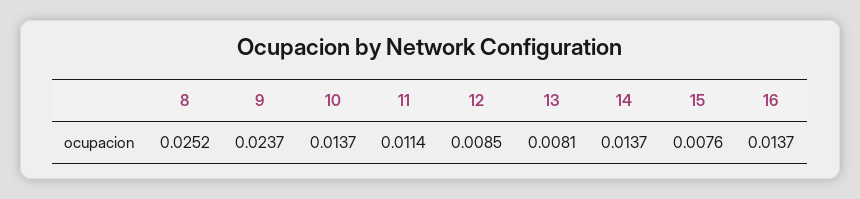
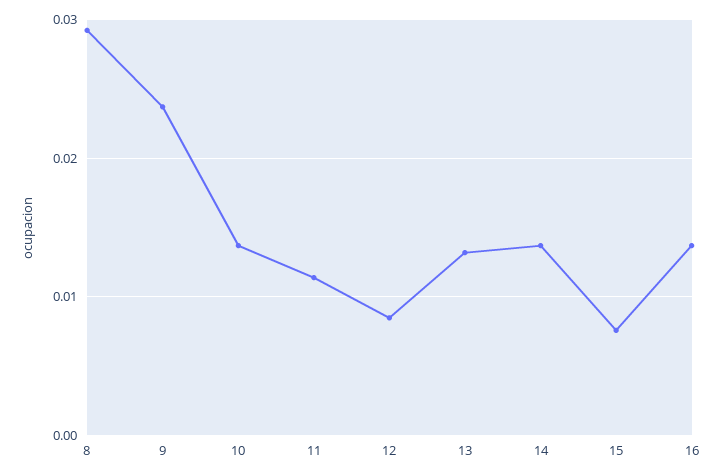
  {
-   "8": 0.0252,
+   "8": 0.029,
    "9": 0.0237,
    "10": 0.0137,
    "11": 0.0114,
    "12": 0.0085,
-   "13": 0.0081,
+   "13": 0.013,
    "14": 0.0137,
    "15": 0.0076,
    "16": 0.0137
  }

